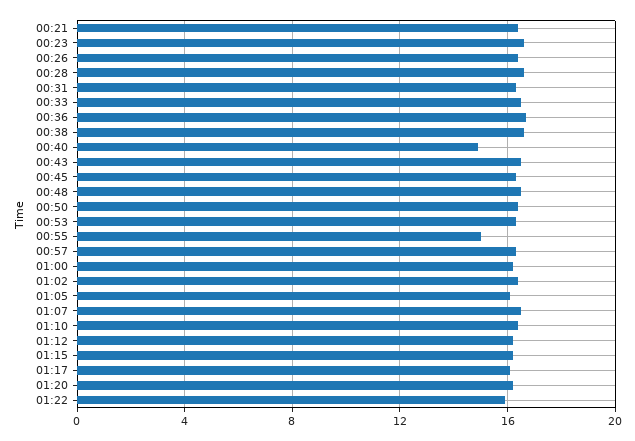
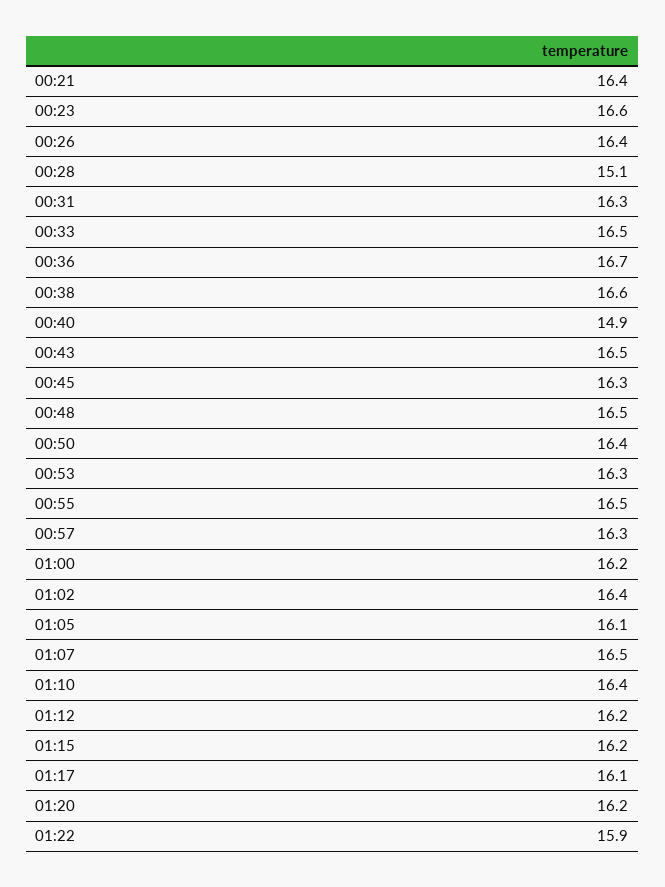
  {
    "00:21": 16.4,
    "00:23": 16.6,
    "00:26": 16.4,
-   "00:28": 16.5,
+   "00:28": 15.1,
    "00:31": 16.3,
    "00:33": 16.5,
    "00:36": 16.7,
    "00:38": 16.6,
    "00:40": 14.9,
    "00:43": 16.5,
    "00:45": 16.3,
    "00:48": 16.5,
    "00:50": 16.4,
    "00:53": 16.3,
-   "00:55": 15,
+   "00:55": 16.5,
    "00:57": 16.3,
    "01:00": 16.2,
    "01:02": 16.4,
    "01:05": 16.1,
    "01:07": 16.5,
    "01:10": 16.4,
    "01:12": 16.2,
    "01:15": 16.2,
    "01:17": 16.1,
    "01:20": 16.2,
    "01:22": 15.9
  }

